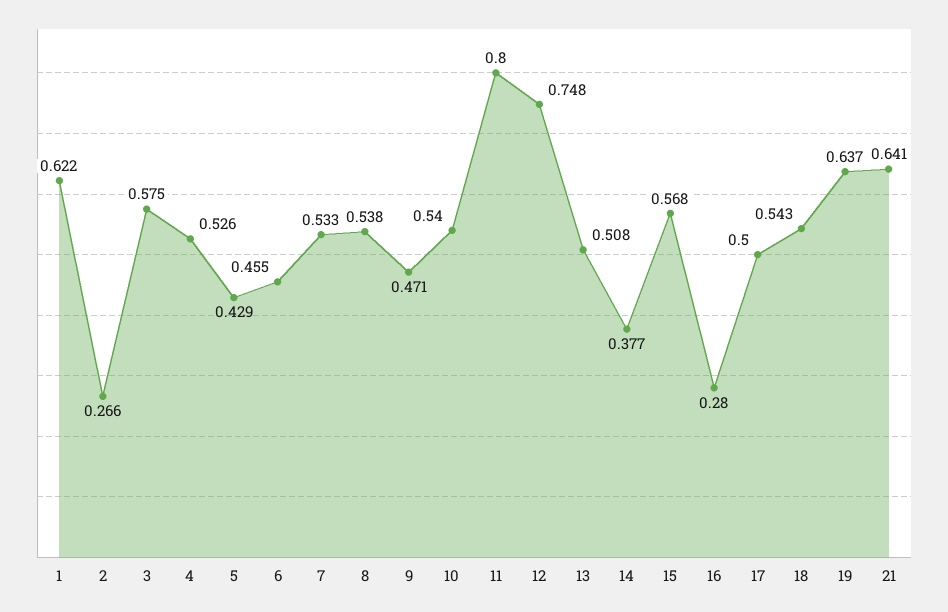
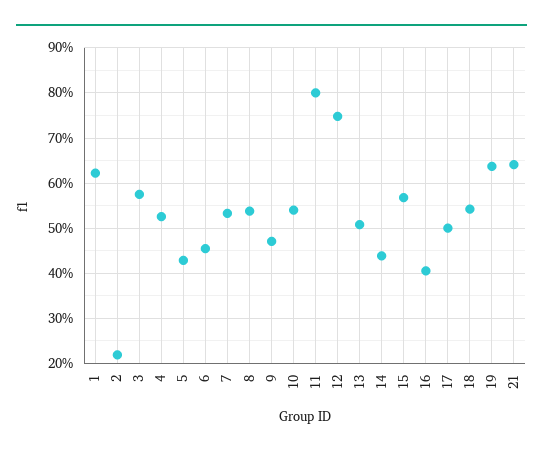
  {
    "1": 0.622,
-   "2": 0.266,
+   "2": 0.22,
    "3": 0.575,
    "4": 0.526,
    "5": 0.429,
    "6": 0.455,
    "7": 0.533,
    "8": 0.538,
    "9": 0.471,
    "10": 0.54,
    "11": 0.8,
    "12": 0.748,
    "13": 0.508,
-   "14": 0.377,
+   "14": 0.44,
    "15": 0.568,
-   "16": 0.28,
+   "16": 0.4,
    "17": 0.5,
    "18": 0.543,
    "19": 0.637,
    "21": 0.641
  }

